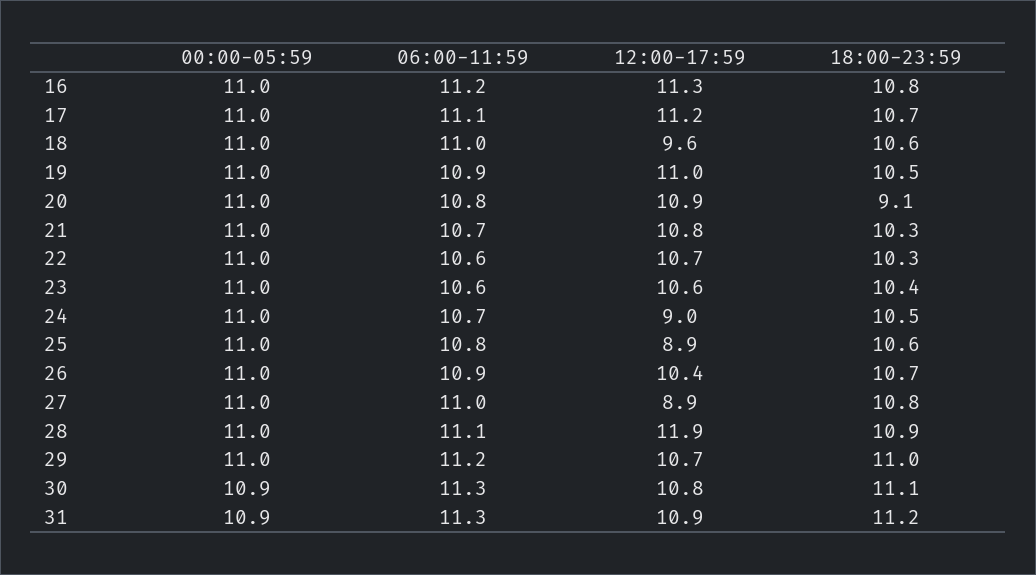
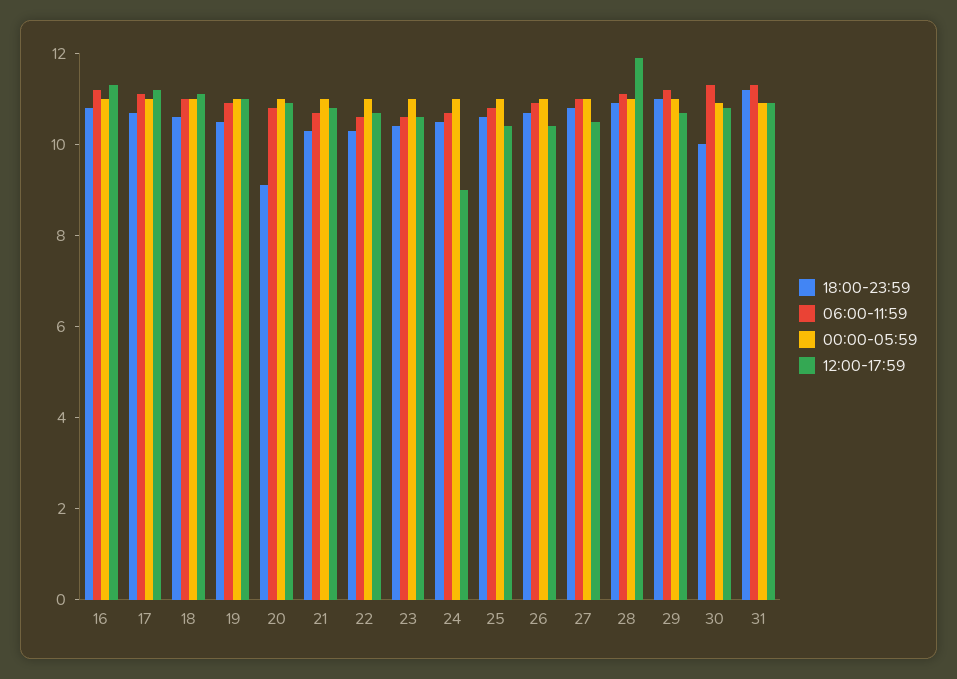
  {
    "00:00-05:59": {
      "16": 11,
      "17": 11,
      "18": 11,
      "19": 11,
      "20": 11,
      "21": 11,
      "22": 11,
      "23": 11,
      "24": 11,
      "25": 11,
      "26": 11,
      "27": 11,
      "28": 11,
      "29": 11,
      "30": 10.9,
      "31": 10.9
    },
    "06:00-11:59": {
      "16": 11.2,
      "17": 11.1,
      "18": 11,
      "19": 10.9,
      "20": 10.8,
      "21": 10.7,
      "22": 10.6,
      "23": 10.6,
      "24": 10.7,
      "25": 10.8,
      "26": 10.9,
      "27": 11,
      "28": 11.1,
      "29": 11.2,
      "30": 11.3,
      "31": 11.3
    },
    "12:00-17:59": {
      "16": 11.3,
      "17": 11.2,
-     "18": 9.6,
+     "18": 11,
      "19": 11,
      "20": 10.9,
      "21": 10.8,
      "22": 10.7,
      "23": 10.6,
      "24": 9,
-     "25": 8.9,
+     "25": 10.5,
      "26": 10.4,
-     "27": 8.9,
+     "27": 10.5,
      "28": 11.9,
      "29": 10.7,
      "30": 10.8,
      "31": 10.9
    },
    "18:00-23:59": {
      "16": 10.8,
      "17": 10.7,
      "18": 10.6,
      "19": 10.5,
      "20": 9.1,
      "21": 10.3,
      "22": 10.3,
      "23": 10.4,
      "24": 10.5,
      "25": 10.6,
      "26": 10.7,
      "27": 10.8,
      "28": 10.9,
      "29": 11,
-     "30": 11.1,
+     "30": 10,
      "31": 11.2
    }
  }

